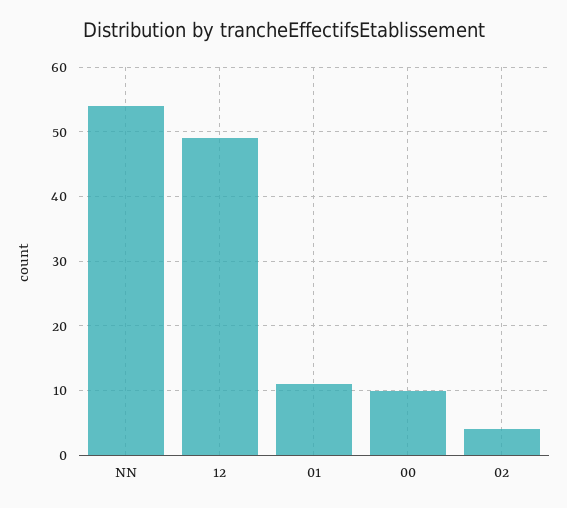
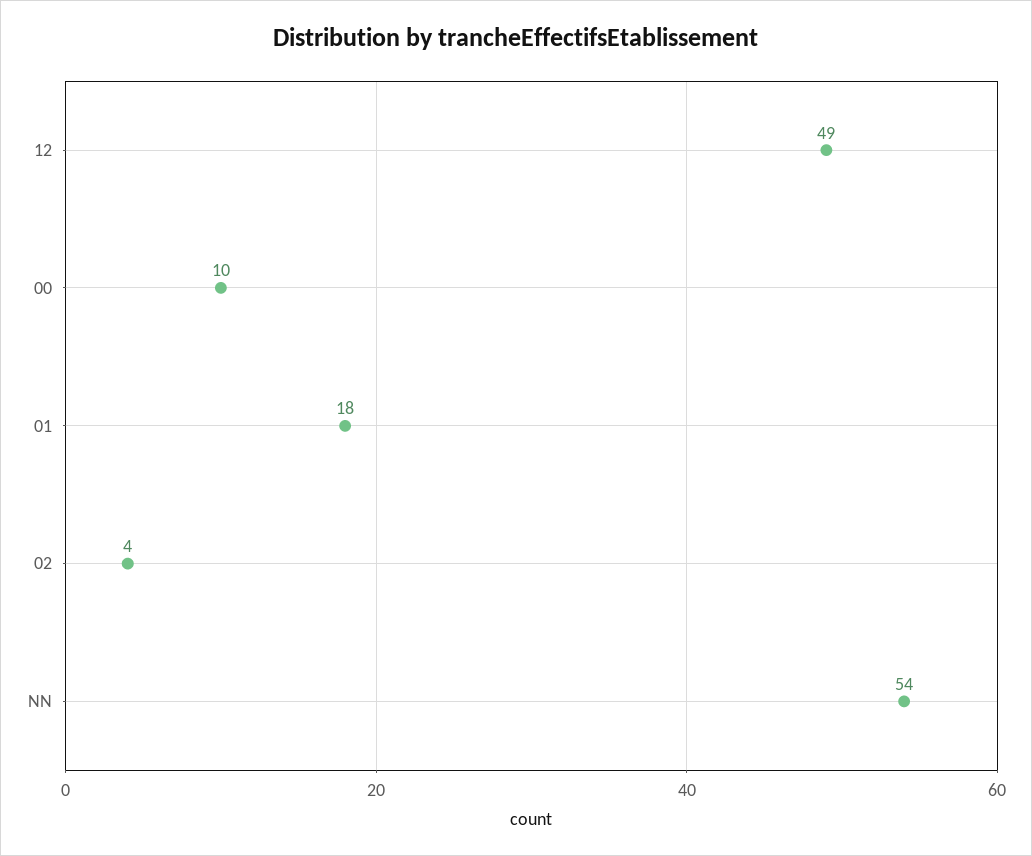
  {
    "NN": 54,
    "12": 49,
-   "01": 11,
+   "01": 18,
    "00": 10,
    "02": 4
  }

